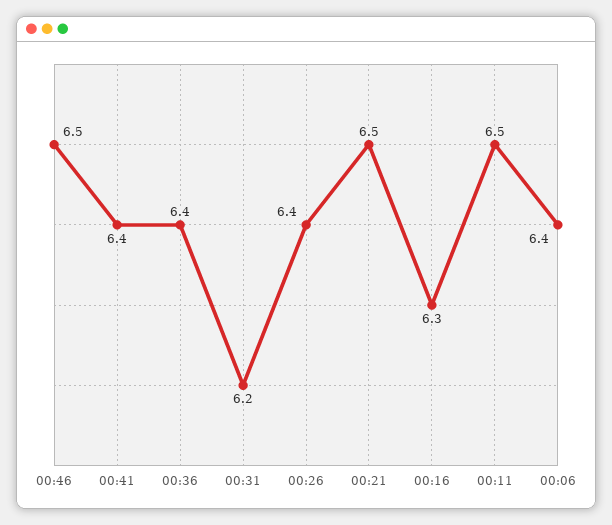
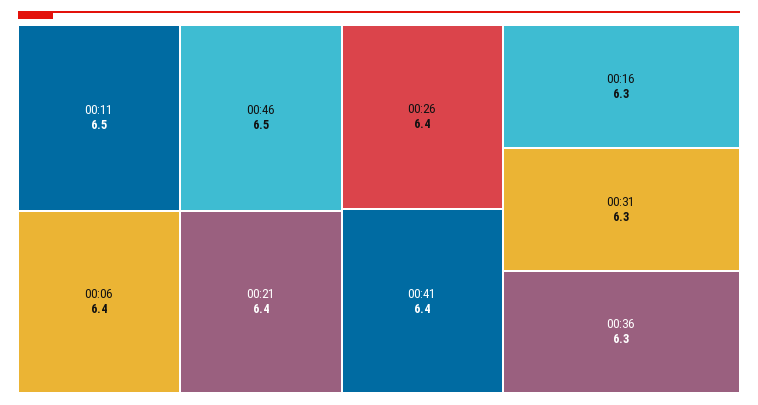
  {
    "00:46": 6.5,
    "00:41": 6.4,
-   "00:36": 6.4,
+   "00:36": 6.3,
-   "00:31": 6.2,
+   "00:31": 6.3,
    "00:26": 6.4,
-   "00:21": 6.5,
+   "00:21": 6.4,
    "00:16": 6.3,
    "00:11": 6.5,
    "00:06": 6.4
  }

